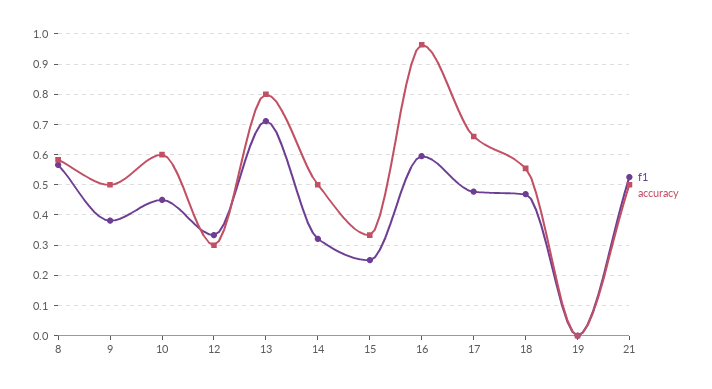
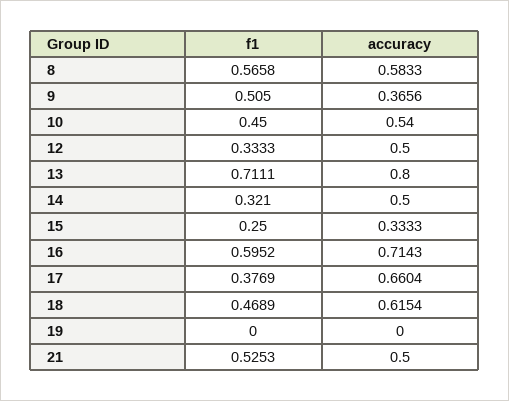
  {
    "f1": {
      "8": 0.5658,
-     "9": 0.38,
+     "9": 0.505,
      "10": 0.45,
      "12": 0.3333,
      "13": 0.7111,
      "14": 0.321,
      "15": 0.25,
      "16": 0.5952,
-     "17": 0.48,
+     "17": 0.3769,
      "18": 0.4689,
      "19": 0,
      "21": 0.5253
    },
    "accuracy": {
      "8": 0.5833,
-     "9": 0.5,
+     "9": 0.3656,
-     "10": 0.6,
+     "10": 0.54,
-     "12": 0.3,
+     "12": 0.5,
      "13": 0.8,
      "14": 0.5,
      "15": 0.3333,
-     "16": 0.96,
+     "16": 0.7143,
      "17": 0.6604,
-     "18": 0.56,
+     "18": 0.6154,
      "19": 0,
      "21": 0.5
    }
  }

